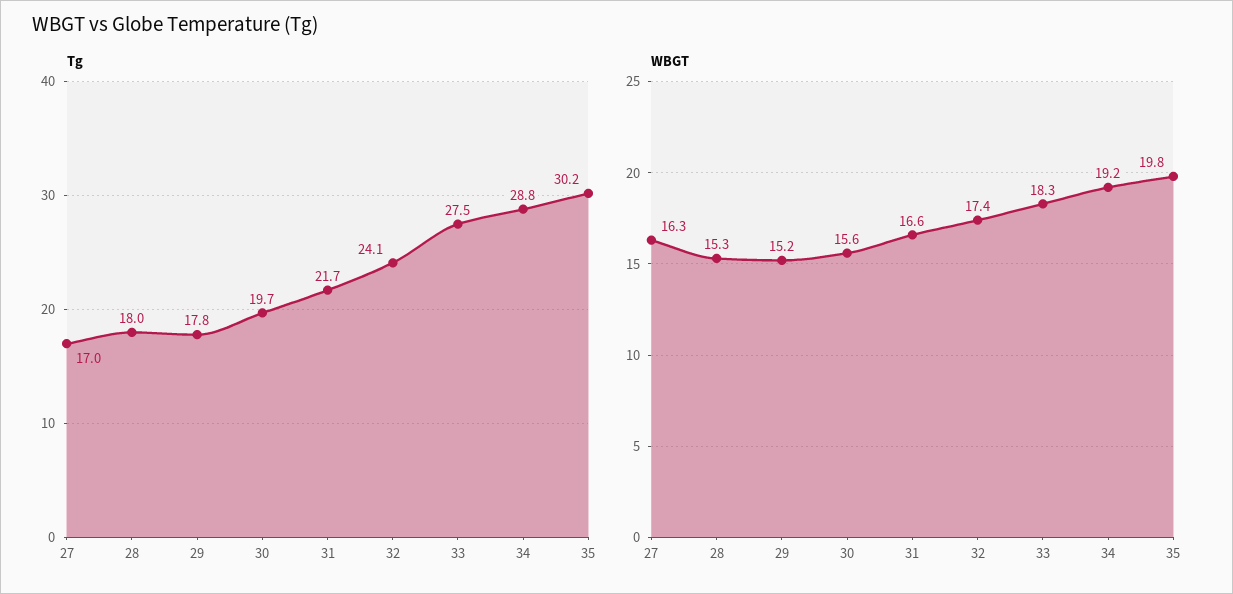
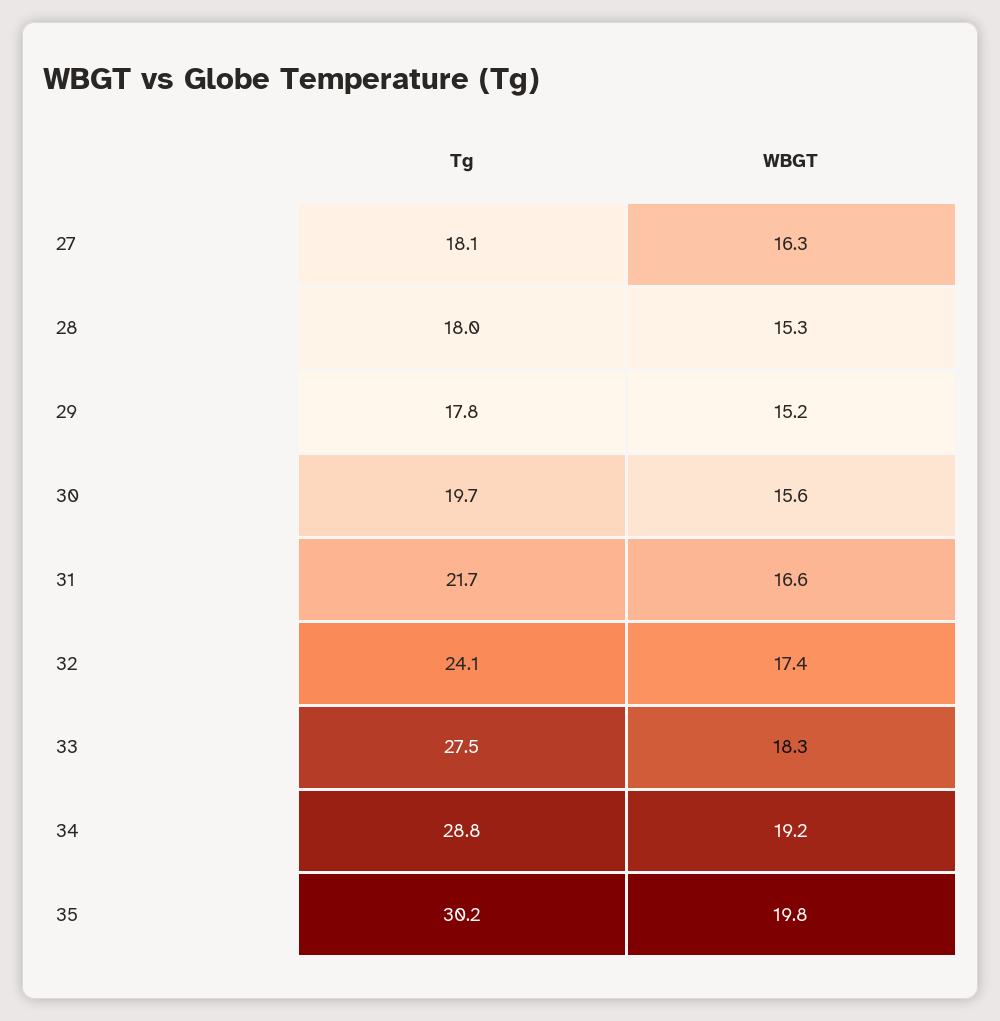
  {
    "Tg": {
-     "27": 17,
+     "27": 18.1,
      "28": 18,
      "29": 17.8,
      "30": 19.7,
      "31": 21.7,
      "32": 24.1,
      "33": 27.5,
      "34": 28.8,
      "35": 30.2
    },
    "WBGT": {
      "27": 16.3,
      "28": 15.3,
      "29": 15.2,
      "30": 15.6,
      "31": 16.6,
      "32": 17.4,
      "33": 18.3,
      "34": 19.2,
      "35": 19.8
    }
  }

